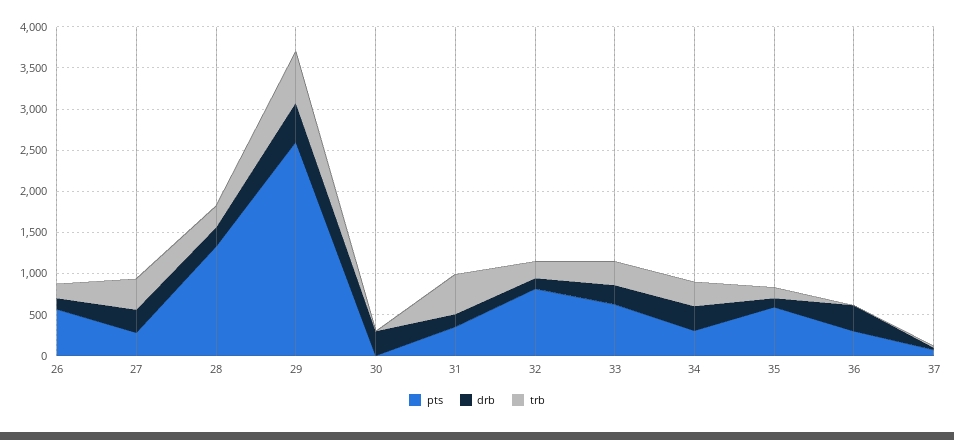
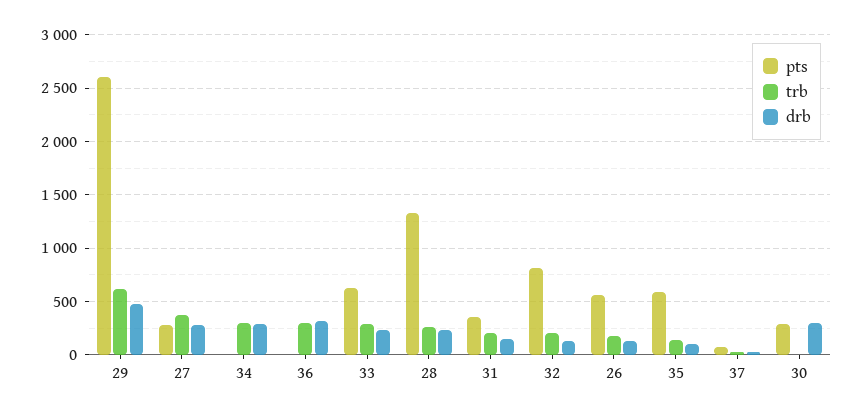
  {
    "pts": {
      "26": 600,
      "27": 300,
      "28": 1300,
      "29": 2600,
-     "30": 0,
+     "30": 300,
      "31": 400,
      "32": 800,
      "33": 600,
-     "34": 300,
+     "34": 0,
      "35": 600,
-     "36": 300,
+     "36": 0,
      "37": 100
    },
    "drb": {
      "26": 100,
      "27": 300,
      "28": 200,
      "29": 500,
      "30": 300,
      "31": 200,
      "32": 100,
      "33": 200,
      "34": 300,
      "35": 100,
      "36": 300,
      "37": 0
    },
    "trb": {
      "26": 200,
      "27": 400,
      "28": 300,
      "29": 600,
      "30": 0,
-     "31": 500,
+     "31": 200,
      "32": 200,
      "33": 300,
      "34": 300,
      "35": 100,
-     "36": 0,
+     "36": 300,
      "37": 0
    }
  }

